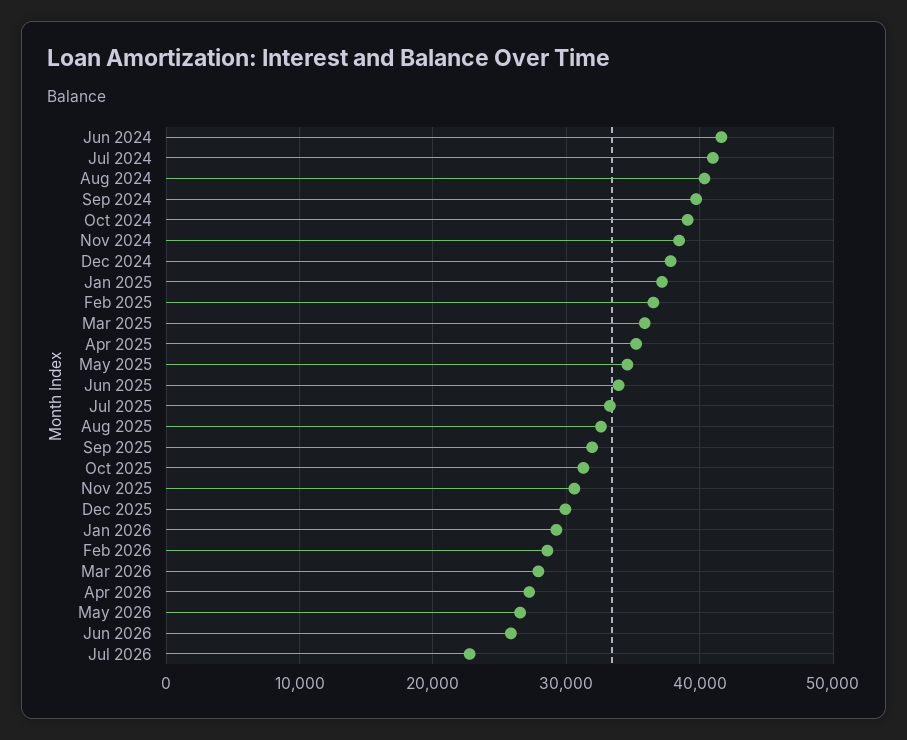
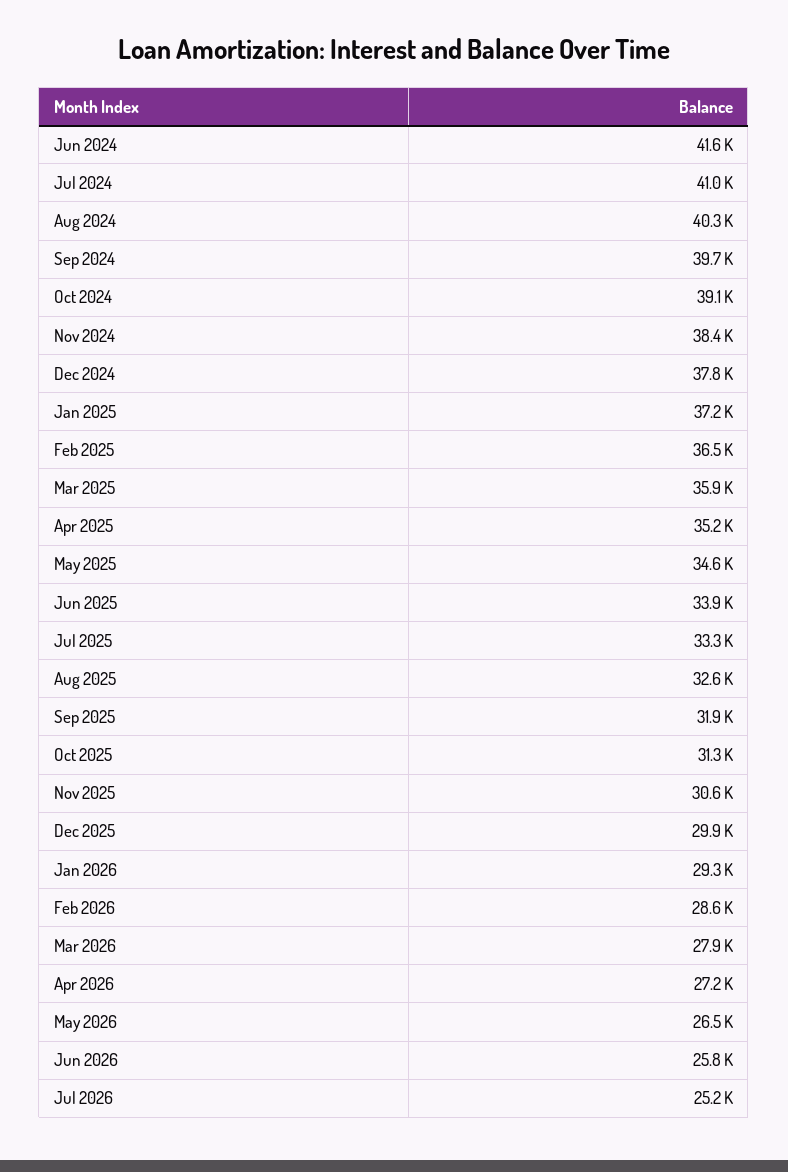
  {
    "Jun 2024": 41600,
    "Jul 2024": 41000,
    "Aug 2024": 40300,
    "Sep 2024": 39700,
    "Oct 2024": 39100,
    "Nov 2024": 38400,
    "Dec 2024": 37800,
    "Jan 2025": 37200,
    "Feb 2025": 36500,
    "Mar 2025": 35900,
    "Apr 2025": 35200,
    "May 2025": 34600,
    "Jun 2025": 33900,
    "Jul 2025": 33300,
    "Aug 2025": 32600,
    "Sep 2025": 31900,
    "Oct 2025": 31300,
    "Nov 2025": 30600,
    "Dec 2025": 29900,
    "Jan 2026": 29300,
    "Feb 2026": 28600,
    "Mar 2026": 27900,
    "Apr 2026": 27200,
    "May 2026": 26500,
    "Jun 2026": 25800,
-   "Jul 2026": 23000
+   "Jul 2026": 25200
  }

